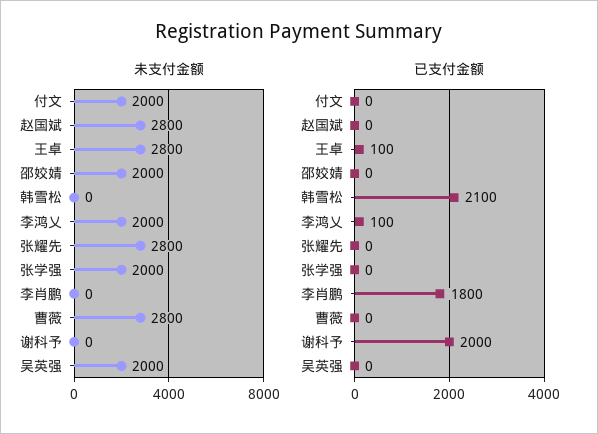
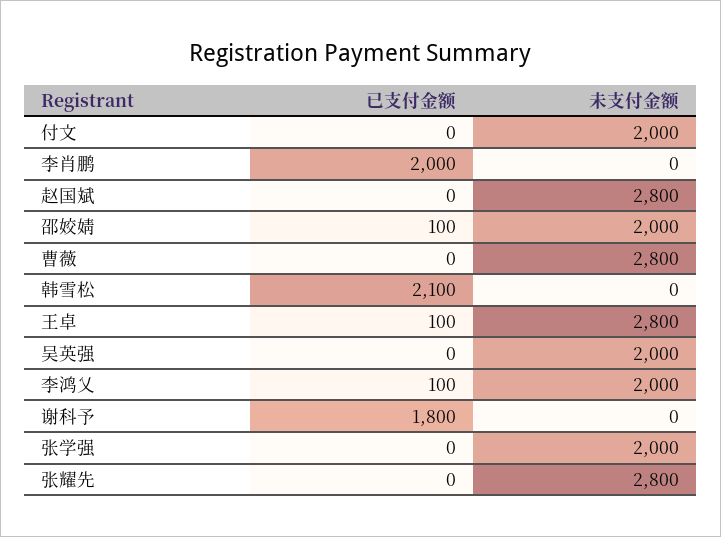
  {
    "未支付金额": {
      "付文": 2000,
      "赵国斌": 2800,
      "王卓": 2800,
      "邵姣婧": 2000,
      "韩雪松": 0,
      "李鸿乂": 2000,
      "张耀先": 2800,
      "张学强": 2000,
      "李肖鹏": 0,
      "曹薇": 2800,
      "谢科予": 0,
      "吴英强": 2000
    },
    "已支付金额": {
      "付文": 0,
      "赵国斌": 0,
      "王卓": 100,
-     "邵姣婧": 0,
+     "邵姣婧": 100,
      "韩雪松": 2100,
      "李鸿乂": 100,
      "张耀先": 0,
      "张学强": 0,
-     "李肖鹏": 1800,
+     "李肖鹏": 2000,
      "曹薇": 0,
-     "谢科予": 2000,
+     "谢科予": 1800,
      "吴英强": 0
    }
  }

